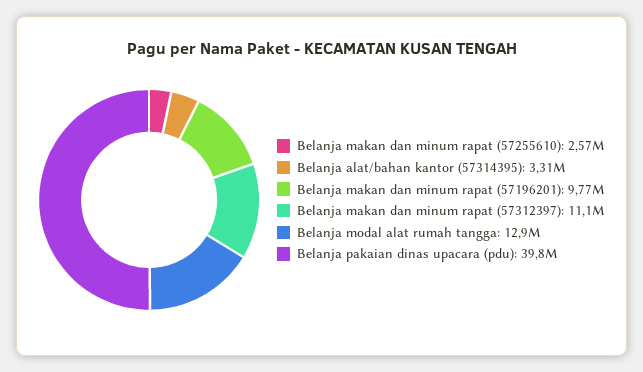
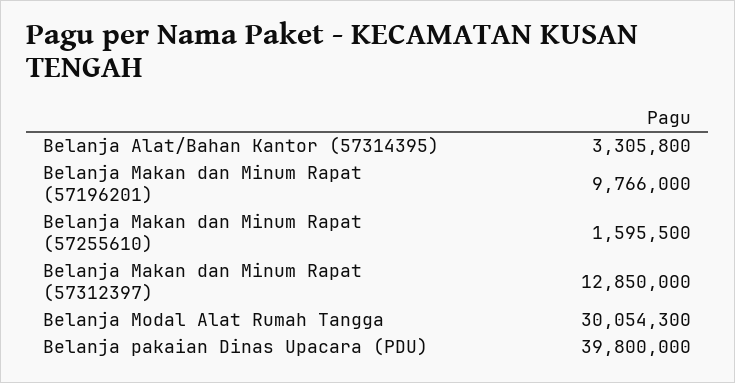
  {
-   "Belanja makan dan minum rapat (57255610)": 2570000,
+   "Belanja makan dan minum rapat (57255610)": 1595500,
    "Belanja alat/bahan kantor (57314395)": 3305800,
    "Belanja makan dan minum rapat (57196201)": 9766000,
-   "Belanja makan dan minum rapat (57312397)": 11100000,
+   "Belanja makan dan minum rapat (57312397)": 12850000,
-   "Belanja modal alat rumah tangga": 12900000,
+   "Belanja modal alat rumah tangga": 30054300,
    "Belanja pakaian dinas upacara (pdu)": 39800000
  }

